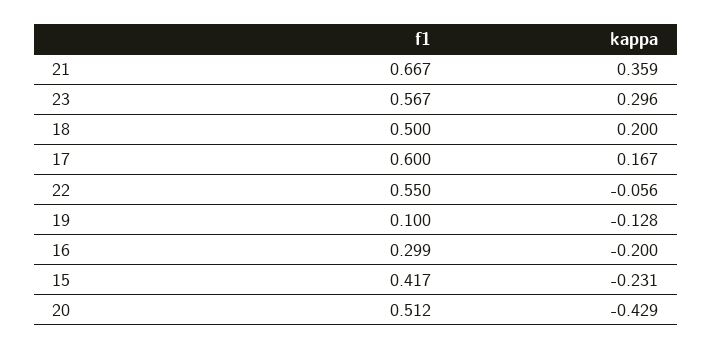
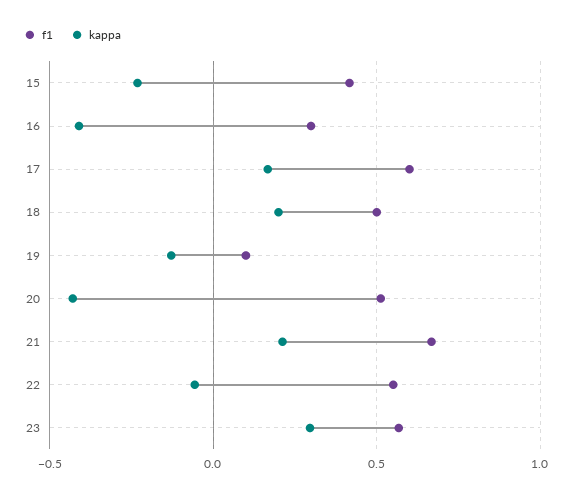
  {
    "f1": {
      "21": 0.667,
      "23": 0.567,
      "18": 0.5,
      "17": 0.6,
      "22": 0.55,
      "19": 0.1,
      "16": 0.299,
      "15": 0.417,
      "20": 0.512
    },
    "kappa": {
-     "21": 0.359,
+     "21": 0.2,
      "23": 0.296,
      "18": 0.2,
      "17": 0.167,
      "22": -0.056,
      "19": -0.128,
-     "16": -0.2,
+     "16": -0.4,
      "15": -0.231,
      "20": -0.429
    }
  }

